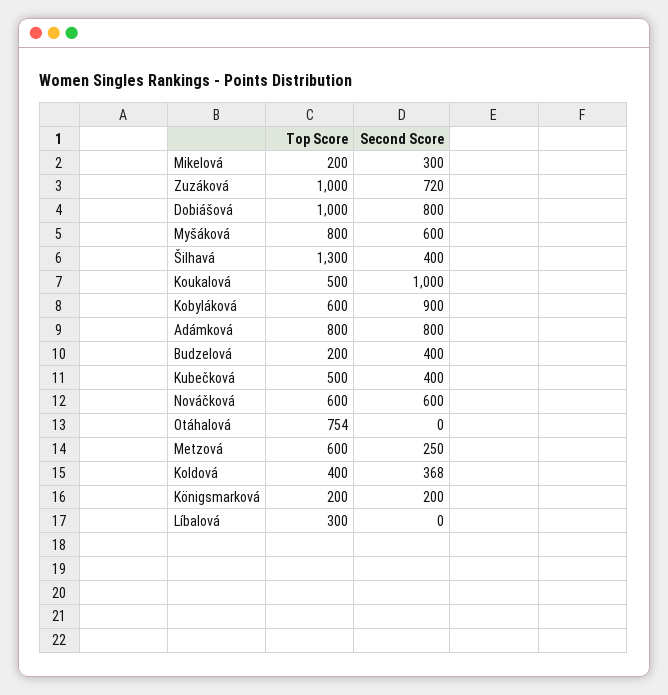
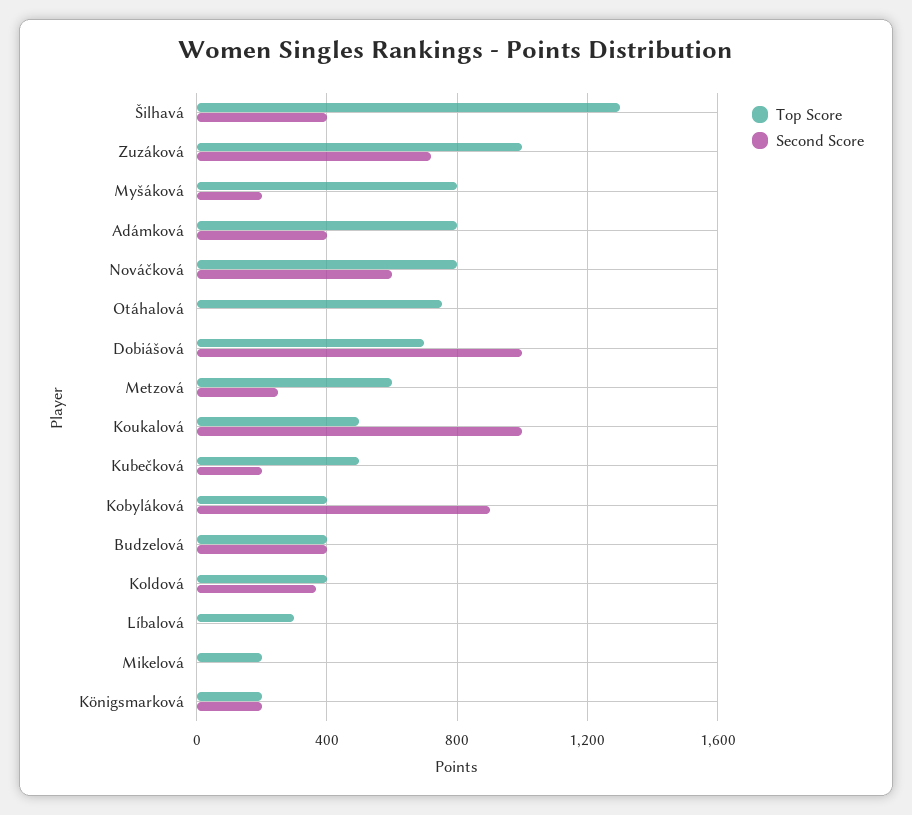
  {
    "Top Score": {
      "Mikelová": 200,
      "Zuzáková": 1000,
-     "Dobiášová": 1000,
+     "Dobiášová": 700,
      "Myšáková": 800,
      "Šilhavá": 1300,
      "Koukalová": 500,
-     "Kobyláková": 600,
+     "Kobyláková": 400,
      "Adámková": 800,
-     "Budzelová": 200,
+     "Budzelová": 400,
      "Kubečková": 500,
-     "Nováčková": 600,
+     "Nováčková": 800,
      "Otáhalová": 754,
      "Metzová": 600,
      "Koldová": 400,
      "Königsmarková": 200,
      "Líbalová": 300
    },
    "Second Score": {
-     "Mikelová": 300,
+     "Mikelová": 0,
      "Zuzáková": 720,
-     "Dobiášová": 800,
+     "Dobiášová": 1000,
-     "Myšáková": 600,
+     "Myšáková": 200,
      "Šilhavá": 400,
      "Koukalová": 1000,
      "Kobyláková": 900,
-     "Adámková": 800,
+     "Adámková": 400,
      "Budzelová": 400,
-     "Kubečková": 400,
+     "Kubečková": 200,
      "Nováčková": 600,
      "Otáhalová": 0,
      "Metzová": 250,
      "Koldová": 368,
      "Königsmarková": 200,
      "Líbalová": 0
    }
  }

